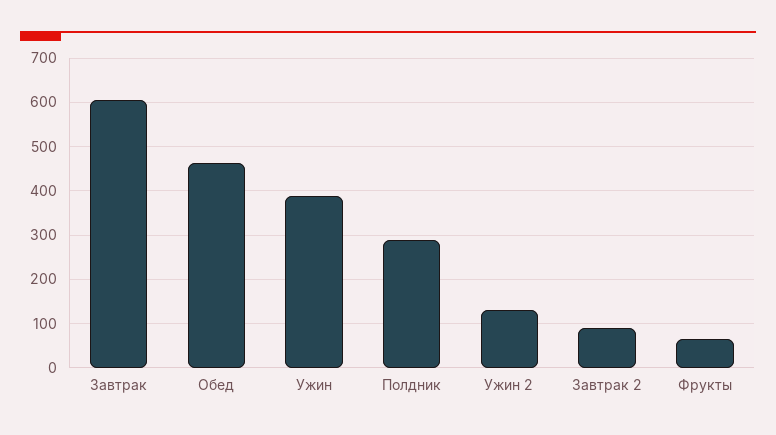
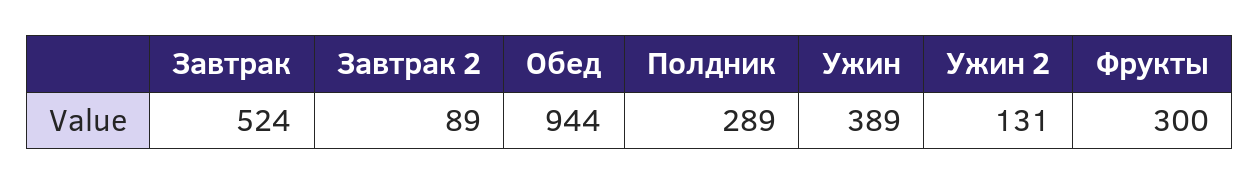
  {
-   "Завтрак": 600,
+   "Завтрак": 524,
-   "Обед": 460,
+   "Обед": 944,
    "Ужин": 389,
    "Полдник": 289,
    "Ужин 2": 131,
    "Завтрак 2": 89,
-   "Фрукты": 60
+   "Фрукты": 300
  }

